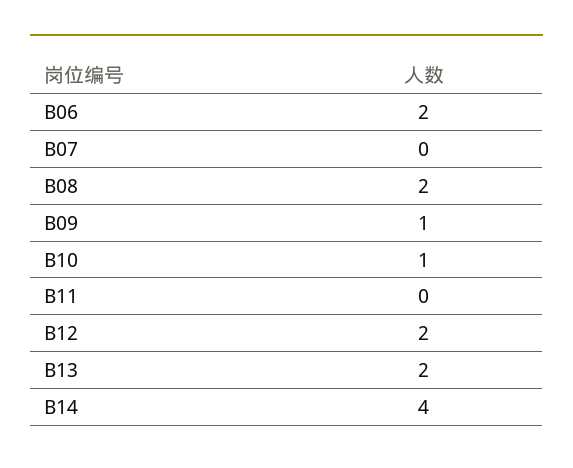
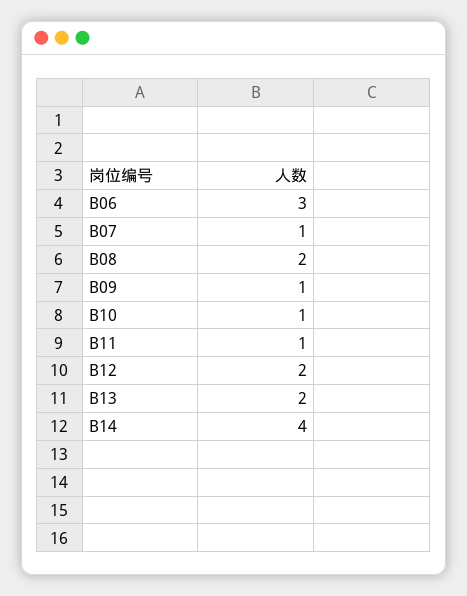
  {
-   "B06": 2,
+   "B06": 3,
-   "B07": 0,
+   "B07": 1,
    "B08": 2,
    "B09": 1,
    "B10": 1,
-   "B11": 0,
+   "B11": 1,
    "B12": 2,
    "B13": 2,
    "B14": 4
  }

